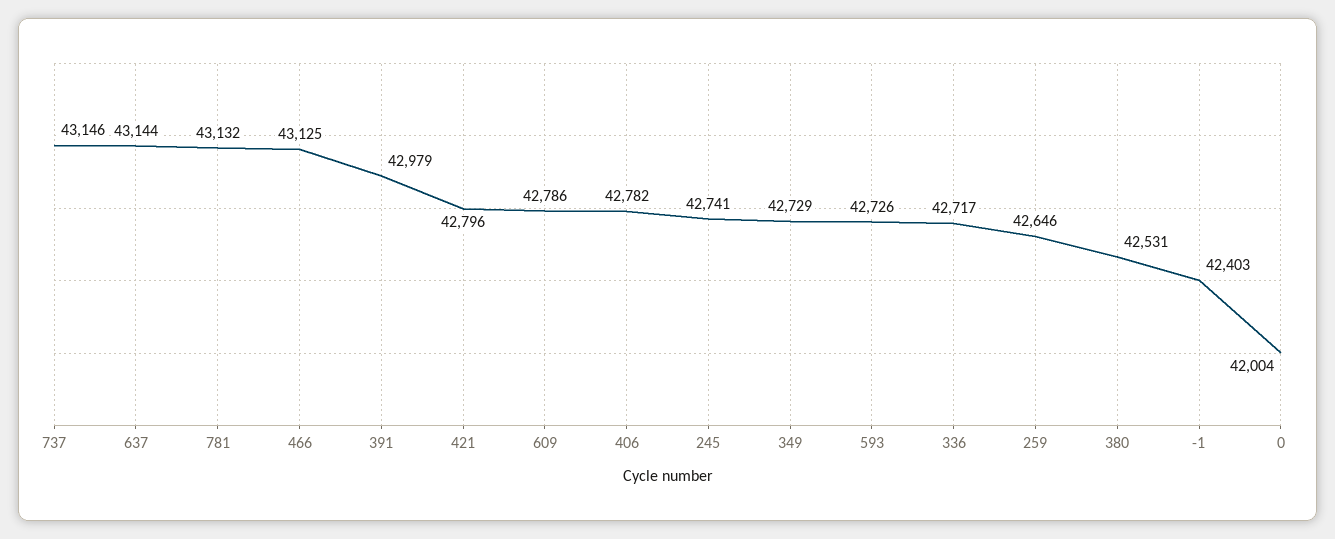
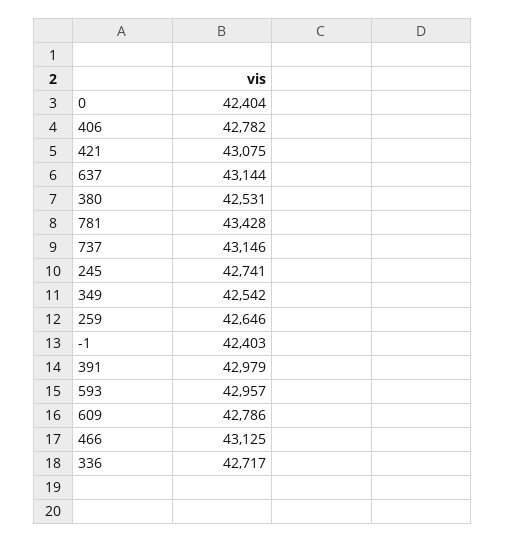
  {
    "737": 43146,
    "637": 43144,
-   "781": 43132,
+   "781": 43428,
    "466": 43125,
    "391": 42979,
-   "421": 42796,
+   "421": 43075,
    "609": 42786,
    "406": 42782,
    "245": 42741,
-   "349": 42729,
+   "349": 42542,
-   "593": 42726,
+   "593": 42957,
    "336": 42717,
    "259": 42646,
    "380": 42531,
    "-1": 42403,
-   "0": 42004
+   "0": 42404
  }

